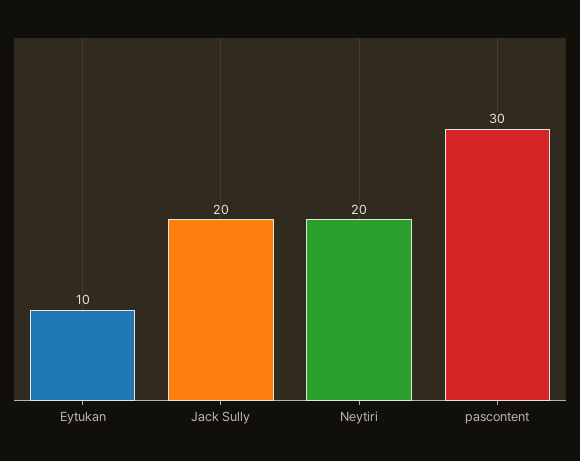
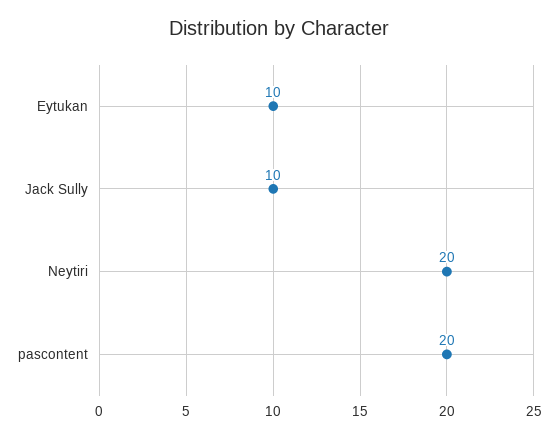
  {
    "Eytukan": 10,
-   "Jack Sully": 20,
+   "Jack Sully": 10,
    "Neytiri": 20,
-   "pascontent": 30
+   "pascontent": 20
  }

